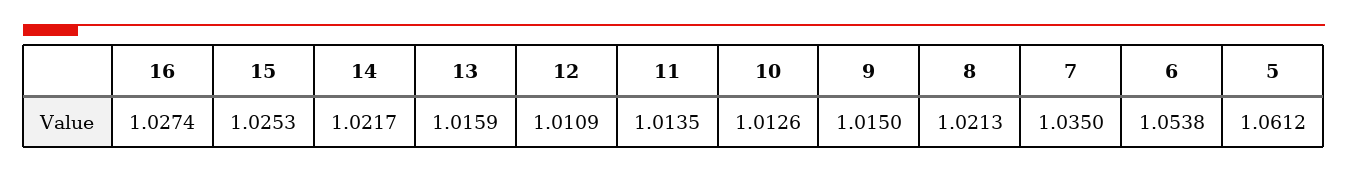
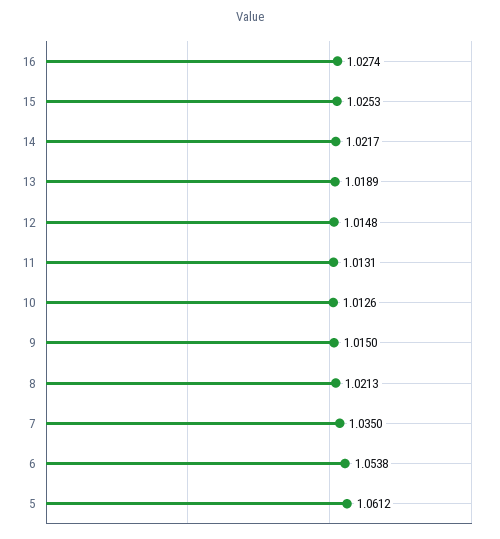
  {
    "16": 1.0274,
    "15": 1.0253,
    "14": 1.0217,
-   "13": 1.0159,
+   "13": 1.0189,
-   "12": 1.0109,
+   "12": 1.0148,
-   "11": 1.0135,
+   "11": 1.0131,
    "10": 1.0126,
    "9": 1.015,
    "8": 1.0213,
    "7": 1.035,
    "6": 1.0538,
    "5": 1.0612
  }

